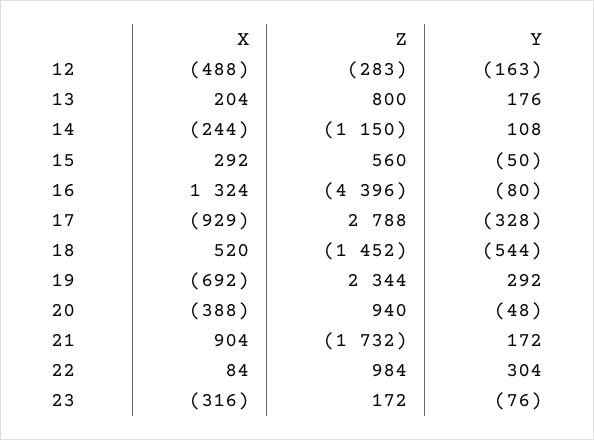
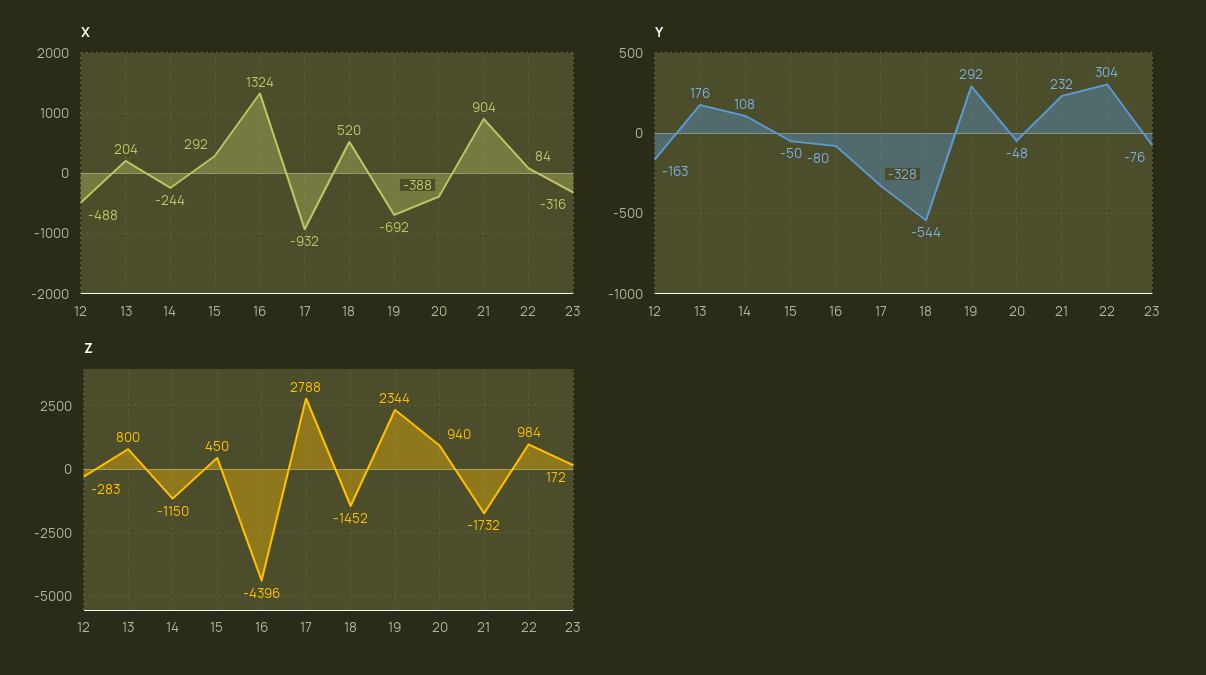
  {
    "X": {
      "12": -488,
      "13": 204,
      "14": -244,
      "15": 292,
      "16": 1324,
-     "17": -929,
+     "17": -932,
      "18": 520,
      "19": -692,
      "20": -388,
      "21": 904,
      "22": 84,
      "23": -316
    },
    "Z": {
      "12": -283,
      "13": 800,
      "14": -1150,
-     "15": 560,
+     "15": 450,
      "16": -4396,
      "17": 2788,
      "18": -1452,
      "19": 2344,
      "20": 940,
      "21": -1732,
      "22": 984,
      "23": 172
    },
    "Y": {
      "12": -163,
      "13": 176,
      "14": 108,
      "15": -50,
      "16": -80,
      "17": -328,
      "18": -544,
      "19": 292,
      "20": -48,
-     "21": 172,
+     "21": 232,
      "22": 304,
      "23": -76
    }
  }

